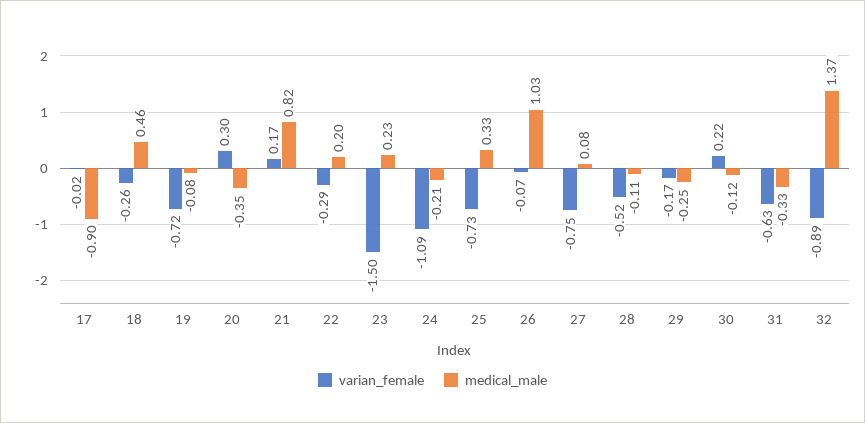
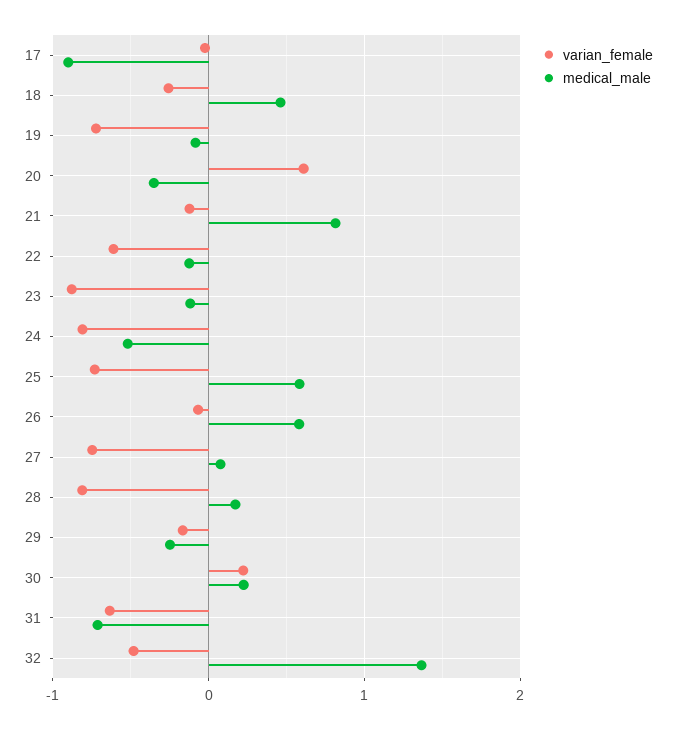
  {
    "varian_female": {
      "17": -0.02,
      "18": -0.26,
      "19": -0.72,
-     "20": 0.3,
+     "20": 0.6,
-     "21": 0.17,
+     "21": -0.1,
-     "22": -0.29,
+     "22": -0.6,
-     "23": -1.5,
+     "23": -0.9,
-     "24": -1.09,
+     "24": -0.8,
      "25": -0.73,
      "26": -0.07,
      "27": -0.75,
-     "28": -0.52,
+     "28": -0.8,
      "29": -0.17,
      "30": 0.22,
      "31": -0.63,
-     "32": -0.89
+     "32": -0.5
    },
    "medical_male": {
      "17": -0.9,
      "18": 0.46,
      "19": -0.08,
      "20": -0.35,
      "21": 0.82,
-     "22": 0.2,
+     "22": -0.1,
-     "23": 0.23,
+     "23": -0.1,
-     "24": -0.21,
+     "24": -0.5,
-     "25": 0.33,
+     "25": 0.6,
-     "26": 1.03,
+     "26": 0.6,
      "27": 0.08,
-     "28": -0.11,
+     "28": 0.2,
      "29": -0.25,
-     "30": -0.12,
+     "30": 0.2,
-     "31": -0.33,
+     "31": -0.7,
      "32": 1.37
    }
  }

